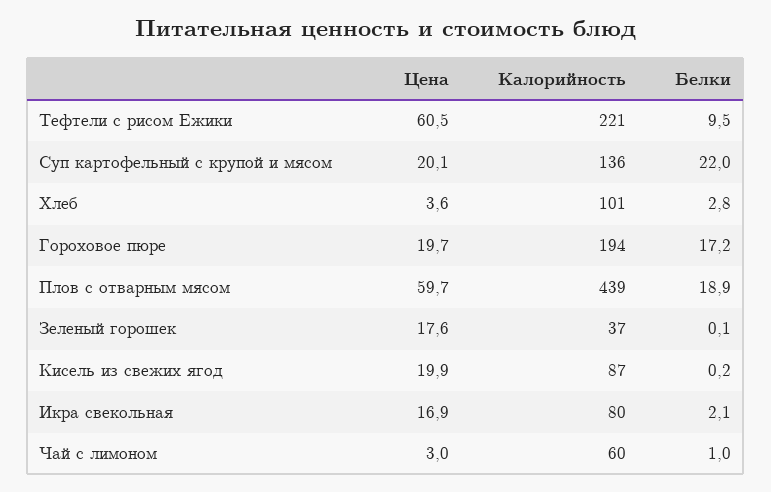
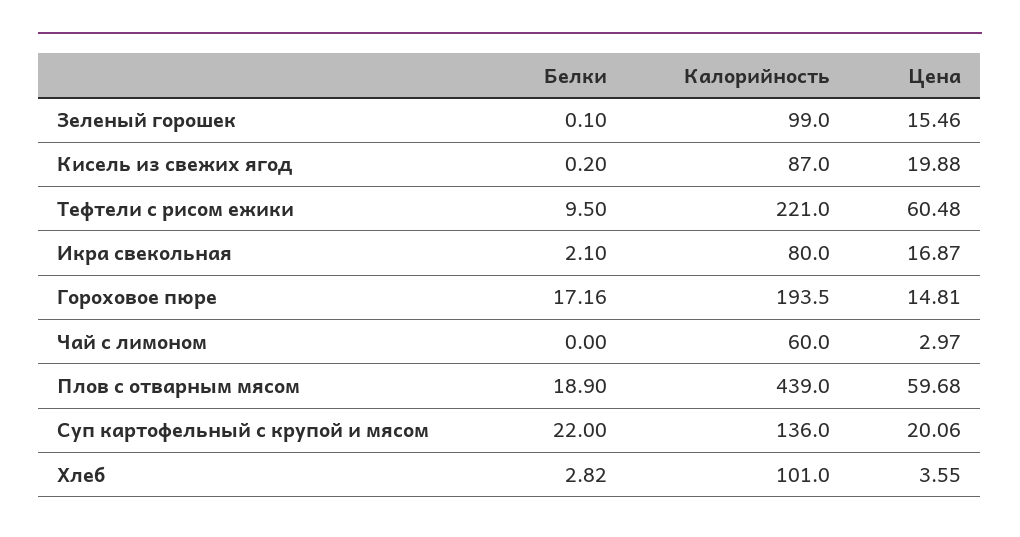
  {
    "Цена": {
      "Тефтели с рисом Ежики": 60.48,
      "Суп картофельный с крупой и мясом": 20.06,
      "Хлеб": 3.55,
-     "Гороховое пюре": 19.7,
+     "Гороховое пюре": 14.81,
      "Плов с отварным мясом": 59.68,
-     "Зеленый горошек": 17.6,
+     "Зеленый горошек": 15.46,
      "Кисель из свежих ягод": 19.88,
      "Икра свекольная": 16.87,
      "Чай с лимоном": 2.97
    },
    "Калорийность": {
      "Тефтели с рисом Ежики": 221,
      "Суп картофельный с крупой и мясом": 136,
      "Хлеб": 101,
      "Гороховое пюре": 193.5,
      "Плов с отварным мясом": 439,
-     "Зеленый горошек": 37,
+     "Зеленый горошек": 99,
      "Кисель из свежих ягод": 87,
      "Икра свекольная": 80,
      "Чай с лимоном": 60
    },
    "Белки": {
      "Тефтели с рисом Ежики": 9.5,
      "Суп картофельный с крупой и мясом": 22,
      "Хлеб": 2.82,
      "Гороховое пюре": 17.16,
      "Плов с отварным мясом": 18.9,
      "Зеленый горошек": 0.1,
      "Кисель из свежих ягод": 0.2,
      "Икра свекольная": 2.1,
-     "Чай с лимоном": 1
+     "Чай с лимоном": 0
    }
  }

